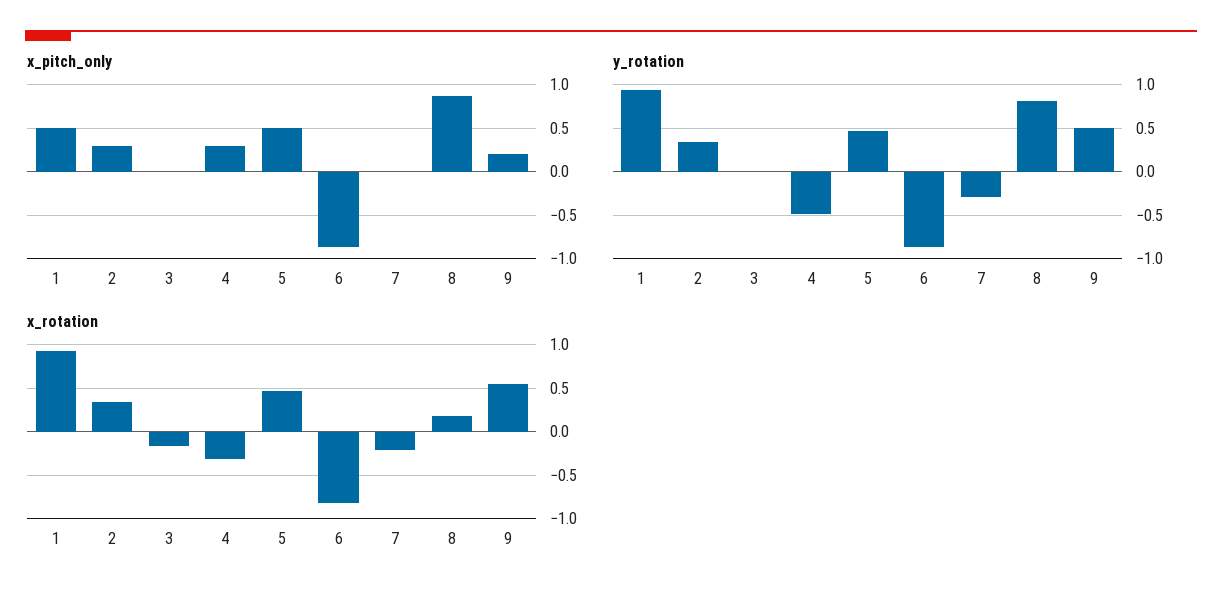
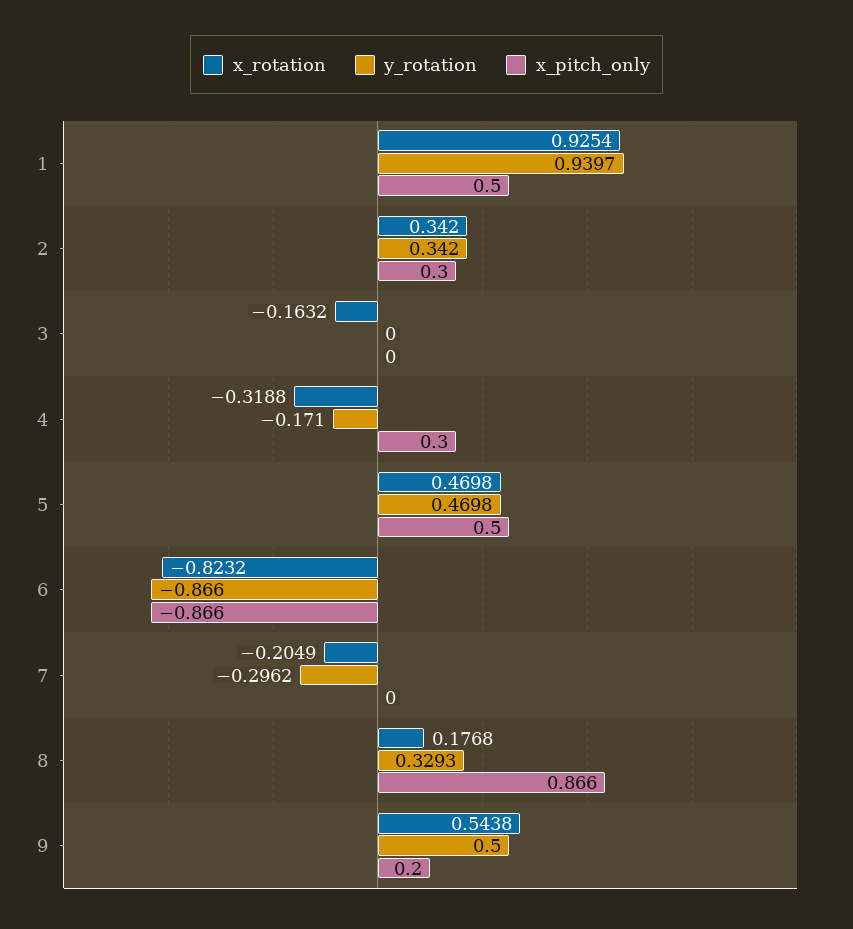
  {
    "x_pitch_only": {
      "1": 0.5,
      "2": 0.3,
      "3": 0,
      "4": 0.3,
      "5": 0.5,
      "6": -0.866,
      "7": 0,
      "8": 0.866,
      "9": 0.2
    },
    "y_rotation": {
      "1": 0.9397,
      "2": 0.342,
      "3": 0,
-     "4": -0.5,
+     "4": -0.171,
      "5": 0.4698,
      "6": -0.866,
      "7": -0.2962,
-     "8": 0.8,
+     "8": 0.3293,
      "9": 0.5
    },
    "x_rotation": {
      "1": 0.9254,
      "2": 0.342,
      "3": -0.1632,
      "4": -0.3188,
      "5": 0.4698,
      "6": -0.8232,
      "7": -0.2049,
      "8": 0.1768,
      "9": 0.5438
    }
  }

